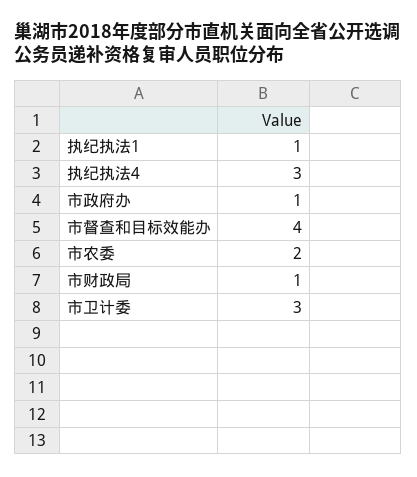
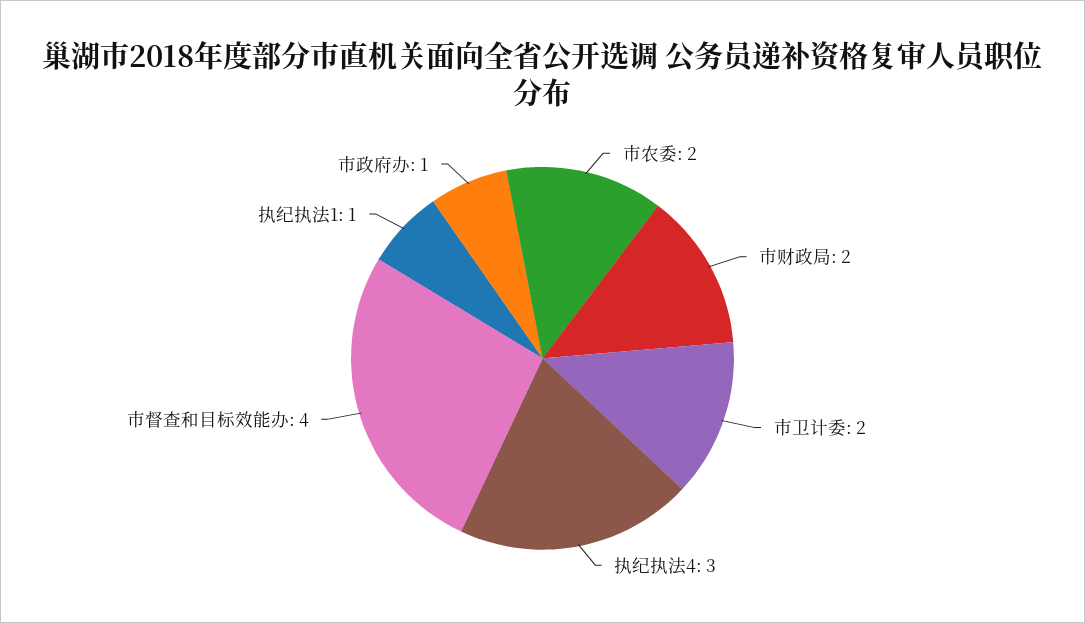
  {
    "执纪执法1": 1,
    "执纪执法4": 3,
    "市政府办": 1,
    "市督查和目标效能办": 4,
    "市农委": 2,
-   "市财政局": 1,
+   "市财政局": 2,
-   "市卫计委": 3
+   "市卫计委": 2
  }

